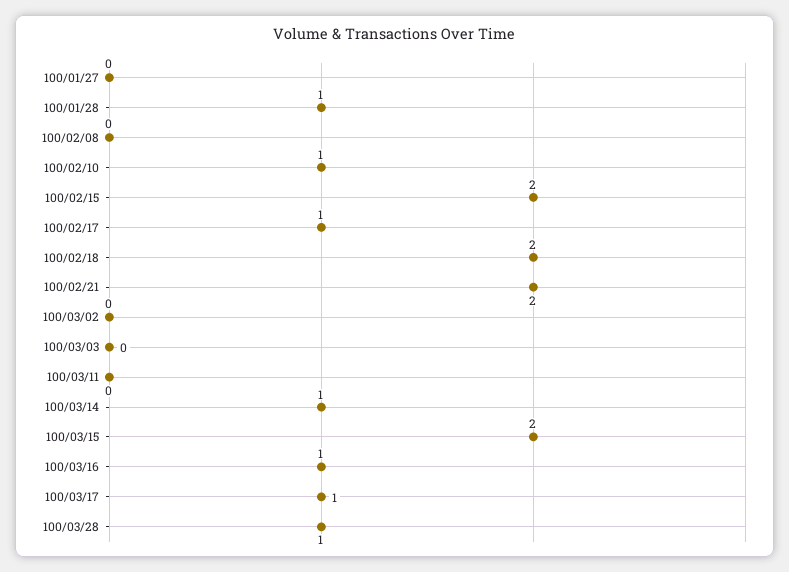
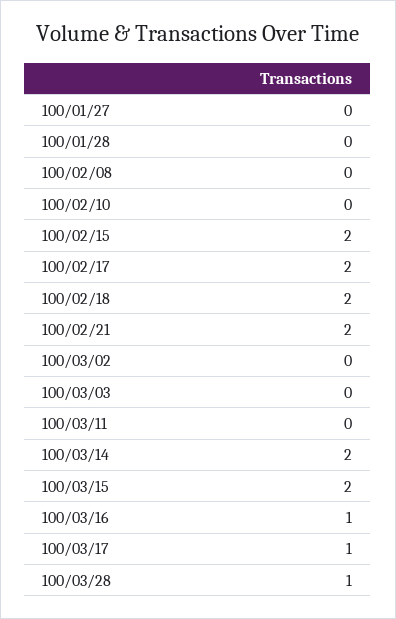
  {
    "100/01/27": 0,
-   "100/01/28": 1,
+   "100/01/28": 0,
    "100/02/08": 0,
-   "100/02/10": 1,
+   "100/02/10": 0,
    "100/02/15": 2,
-   "100/02/17": 1,
+   "100/02/17": 2,
    "100/02/18": 2,
    "100/02/21": 2,
    "100/03/02": 0,
    "100/03/03": 0,
    "100/03/11": 0,
-   "100/03/14": 1,
+   "100/03/14": 2,
    "100/03/15": 2,
    "100/03/16": 1,
    "100/03/17": 1,
    "100/03/28": 1
  }

